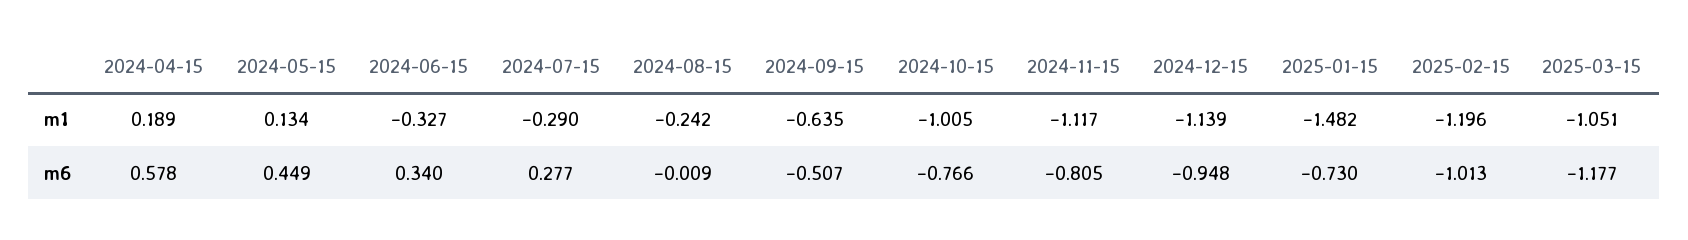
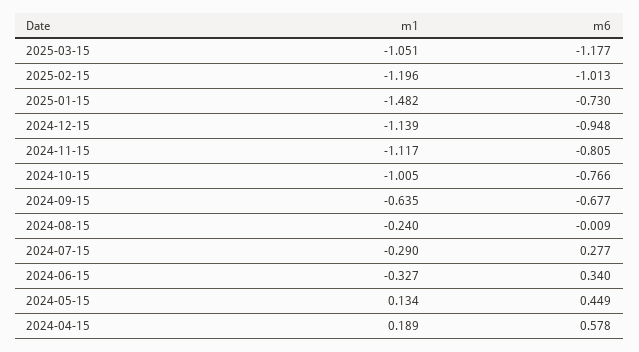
  {
    "2024-04-15": {
      "m1": 0.189,
      "m6": 0.578
    },
    "2024-05-15": {
      "m1": 0.134,
      "m6": 0.449
    },
    "2024-06-15": {
      "m1": -0.327,
      "m6": 0.34
    },
    "2024-07-15": {
      "m1": -0.29,
      "m6": 0.277
    },
    "2024-08-15": {
-     "m1": -0.242,
+     "m1": -0.24,
      "m6": -0.009
    },
    "2024-09-15": {
      "m1": -0.635,
-     "m6": -0.507
+     "m6": -0.677
    },
    "2024-10-15": {
      "m1": -1.005,
      "m6": -0.766
    },
    "2024-11-15": {
      "m1": -1.117,
      "m6": -0.805
    },
    "2024-12-15": {
      "m1": -1.139,
      "m6": -0.948
    },
    "2025-01-15": {
      "m1": -1.482,
      "m6": -0.73
    },
    "2025-02-15": {
      "m1": -1.196,
      "m6": -1.013
    },
    "2025-03-15": {
      "m1": -1.051,
      "m6": -1.177
    }
  }

